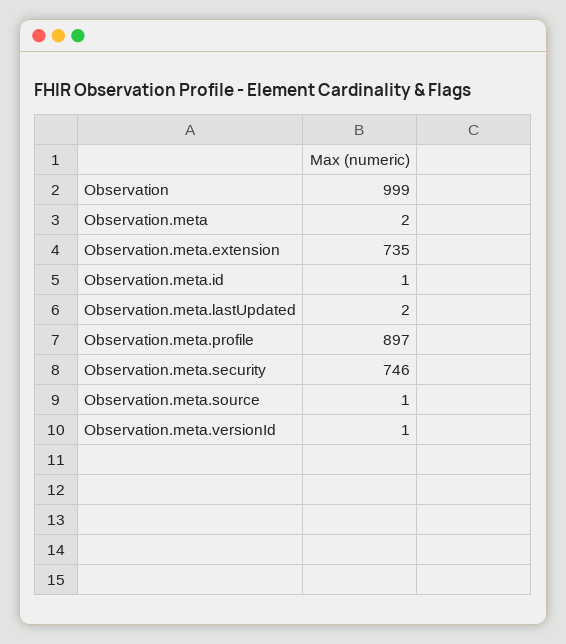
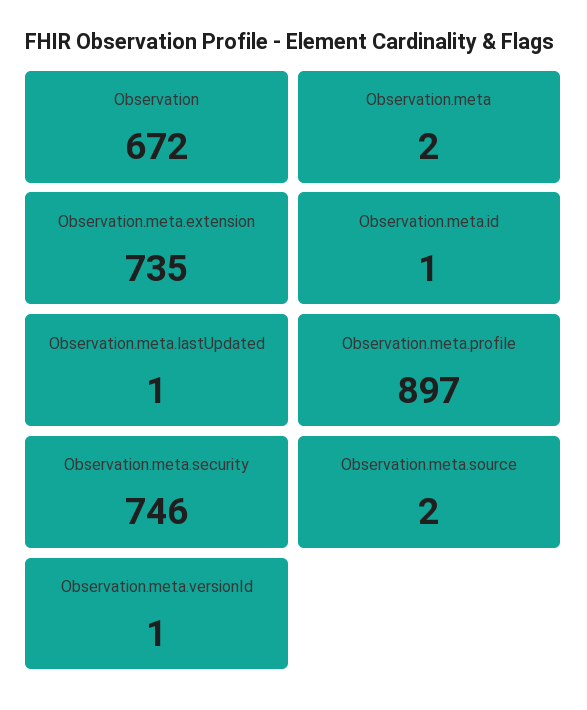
  {
-   "Observation": 999,
+   "Observation": 672,
    "Observation.meta": 2,
    "Observation.meta.extension": 735,
    "Observation.meta.id": 1,
-   "Observation.meta.lastUpdated": 2,
+   "Observation.meta.lastUpdated": 1,
    "Observation.meta.profile": 897,
    "Observation.meta.security": 746,
-   "Observation.meta.source": 1,
+   "Observation.meta.source": 2,
    "Observation.meta.versionId": 1
  }

